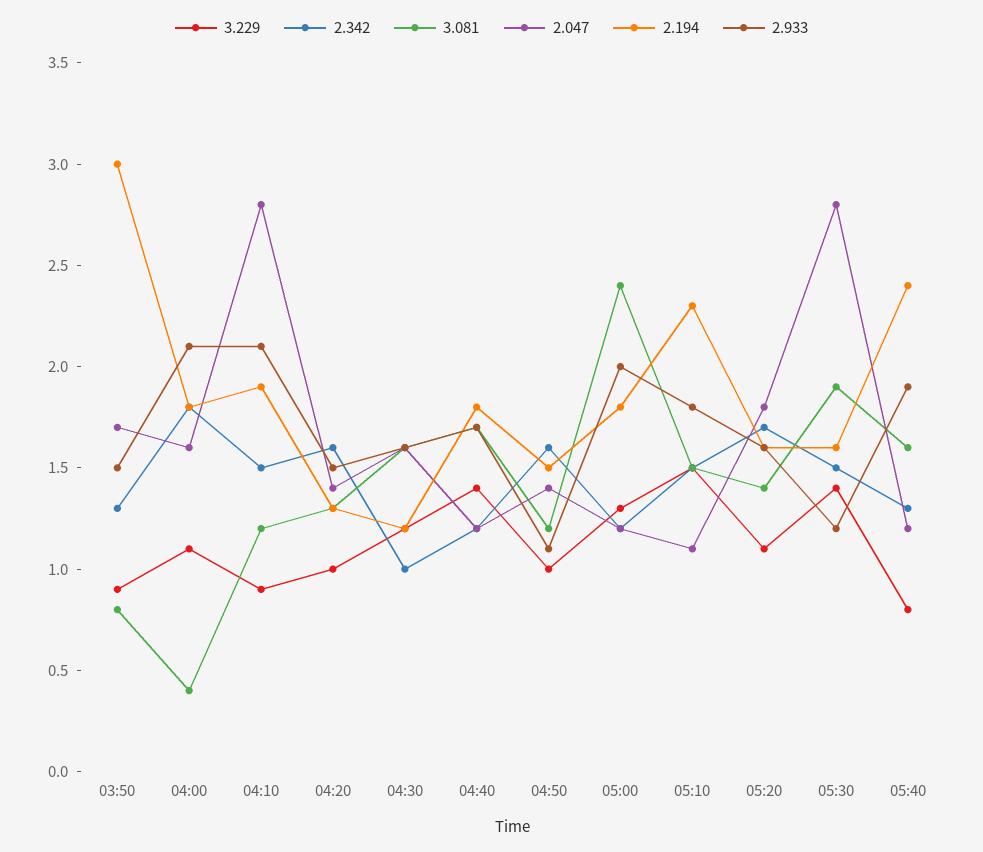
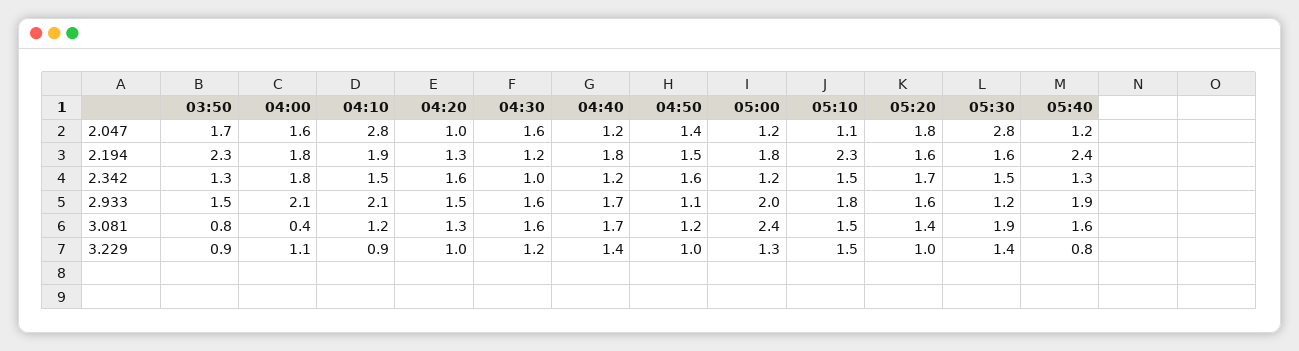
  {
    "3.229": {
      "03:50": 0.9,
      "04:00": 1.1,
      "04:10": 0.9,
      "04:20": 1,
      "04:30": 1.2,
      "04:40": 1.4,
      "04:50": 1,
      "05:00": 1.3,
      "05:10": 1.5,
-     "05:20": 1.1,
+     "05:20": 1,
      "05:30": 1.4,
      "05:40": 0.8
    },
    "2.342": {
      "03:50": 1.3,
      "04:00": 1.8,
      "04:10": 1.5,
      "04:20": 1.6,
      "04:30": 1,
      "04:40": 1.2,
      "04:50": 1.6,
      "05:00": 1.2,
      "05:10": 1.5,
      "05:20": 1.7,
      "05:30": 1.5,
      "05:40": 1.3
    },
    "3.081": {
      "03:50": 0.8,
      "04:00": 0.4,
      "04:10": 1.2,
      "04:20": 1.3,
      "04:30": 1.6,
      "04:40": 1.7,
      "04:50": 1.2,
      "05:00": 2.4,
      "05:10": 1.5,
      "05:20": 1.4,
      "05:30": 1.9,
      "05:40": 1.6
    },
    "2.047": {
      "03:50": 1.7,
      "04:00": 1.6,
      "04:10": 2.8,
-     "04:20": 1.4,
+     "04:20": 1,
      "04:30": 1.6,
      "04:40": 1.2,
      "04:50": 1.4,
      "05:00": 1.2,
      "05:10": 1.1,
      "05:20": 1.8,
      "05:30": 2.8,
      "05:40": 1.2
    },
    "2.194": {
-     "03:50": 3,
+     "03:50": 2.3,
      "04:00": 1.8,
      "04:10": 1.9,
      "04:20": 1.3,
      "04:30": 1.2,
      "04:40": 1.8,
      "04:50": 1.5,
      "05:00": 1.8,
      "05:10": 2.3,
      "05:20": 1.6,
      "05:30": 1.6,
      "05:40": 2.4
    },
    "2.933": {
      "03:50": 1.5,
      "04:00": 2.1,
      "04:10": 2.1,
      "04:20": 1.5,
      "04:30": 1.6,
      "04:40": 1.7,
      "04:50": 1.1,
      "05:00": 2,
      "05:10": 1.8,
      "05:20": 1.6,
      "05:30": 1.2,
      "05:40": 1.9
    }
  }

